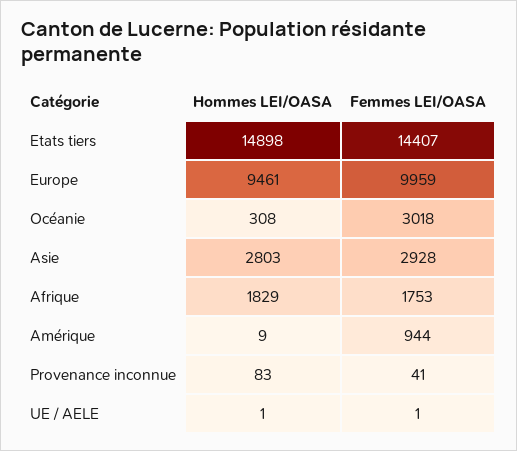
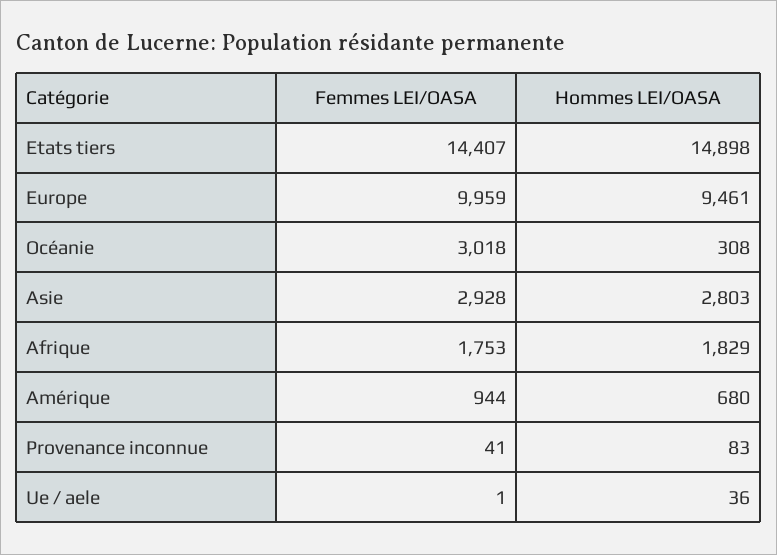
  {
    "Hommes LEI/OASA": {
      "Etats tiers": 14898,
      "Europe": 9461,
      "Océanie": 308,
      "Asie": 2803,
      "Afrique": 1829,
-     "Amérique": 9,
+     "Amérique": 680,
      "Provenance inconnue": 83,
-     "UE / AELE": 1
+     "UE / AELE": 36
    },
    "Femmes LEI/OASA": {
      "Etats tiers": 14407,
      "Europe": 9959,
      "Océanie": 3018,
      "Asie": 2928,
      "Afrique": 1753,
      "Amérique": 944,
      "Provenance inconnue": 41,
      "UE / AELE": 1
    }
  }

